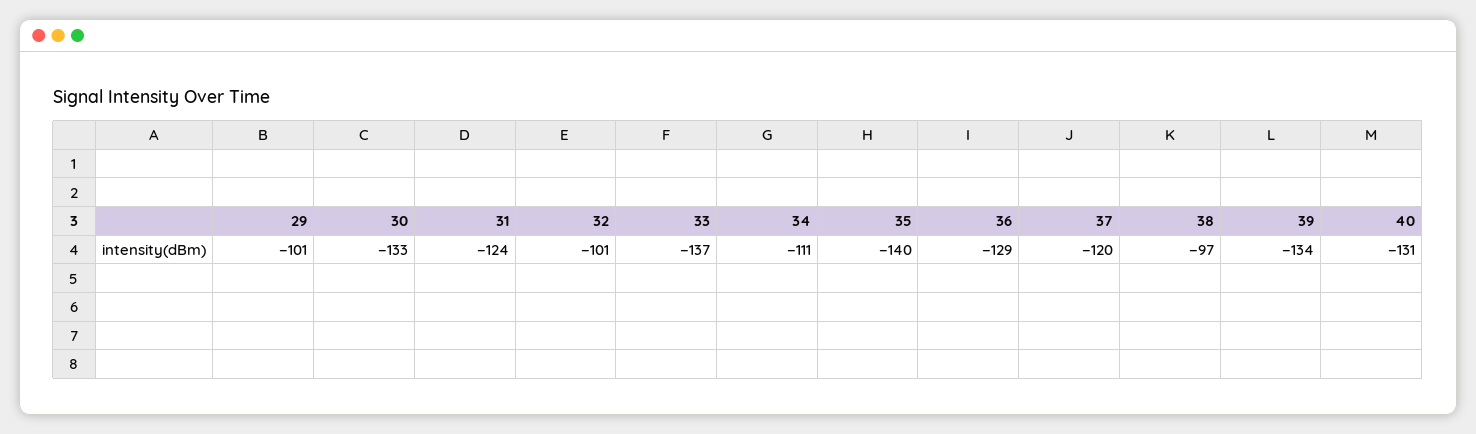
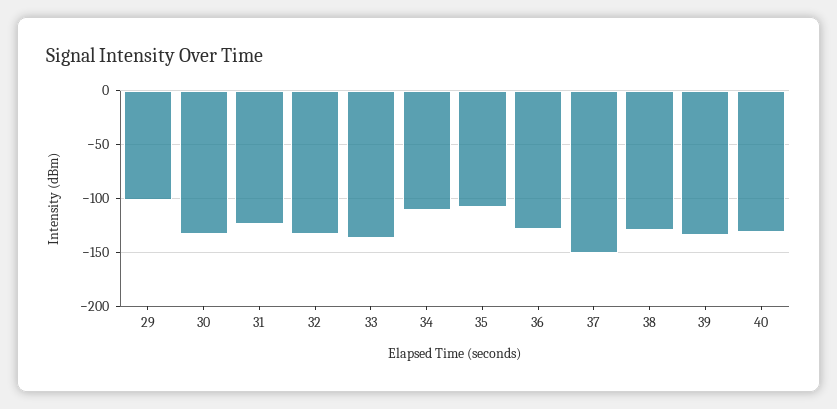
  {
    "29": -101,
    "30": -133,
    "31": -124,
-   "32": -101,
+   "32": -130,
    "33": -137,
    "34": -111,
-   "35": -140,
+   "35": -110,
    "36": -129,
-   "37": -120,
+   "37": -150,
-   "38": -97,
+   "38": -130,
    "39": -134,
    "40": -131
  }

